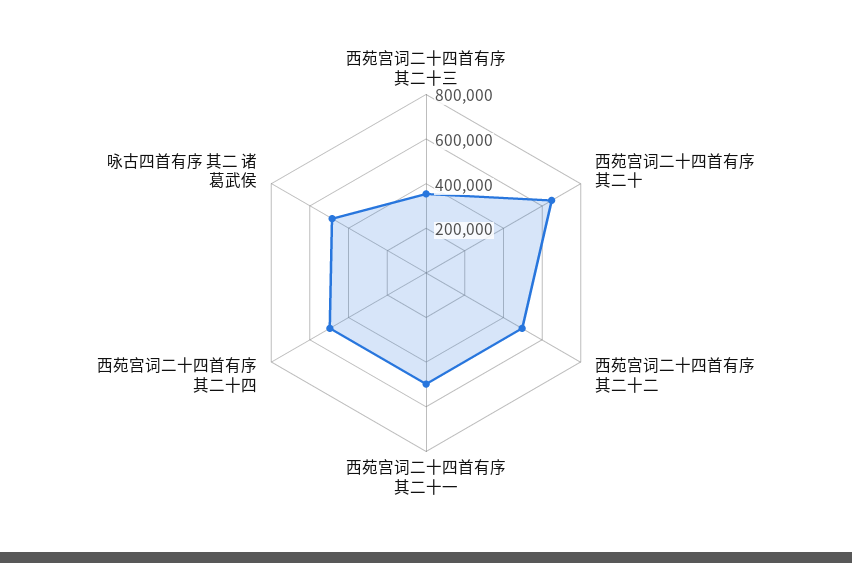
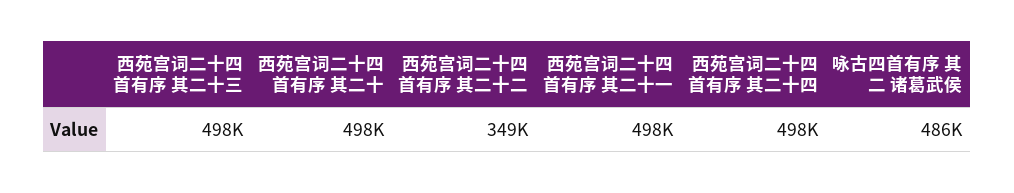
  {
-   "西苑宫词二十四首有序 其二十三": 350000,
+   "西苑宫词二十四首有序 其二十三": 498000,
-   "西苑宫词二十四首有序 其二十": 650000,
+   "西苑宫词二十四首有序 其二十": 498000,
-   "西苑宫词二十四首有序 其二十二": 500000,
+   "西苑宫词二十四首有序 其二十二": 349000,
    "西苑宫词二十四首有序 其二十一": 498000,
    "西苑宫词二十四首有序 其二十四": 498000,
    "咏古四首有序 其二 诸葛武侯": 486000
  }

